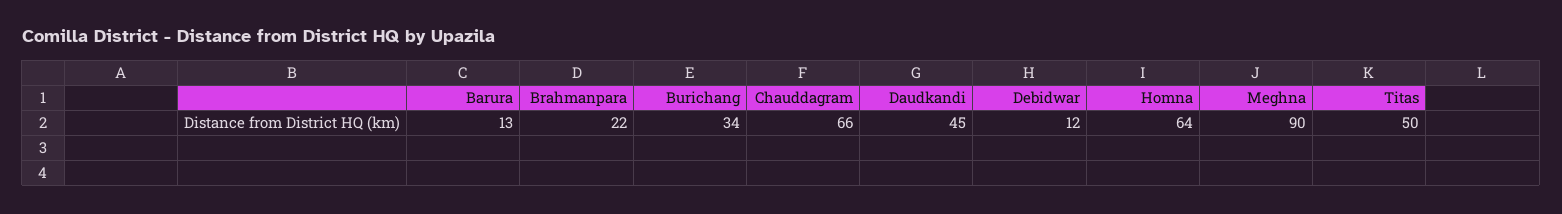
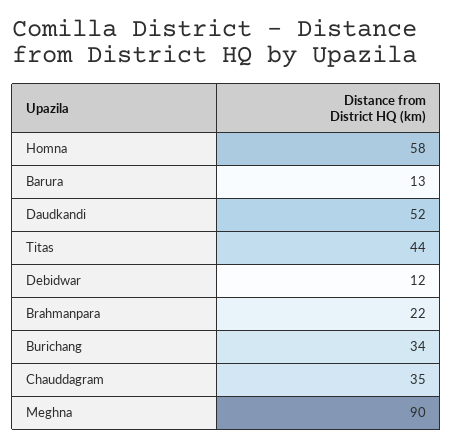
  {
    "Barura": 13,
    "Brahmanpara": 22,
    "Burichang": 34,
-   "Chauddagram": 66,
+   "Chauddagram": 35,
-   "Daudkandi": 45,
+   "Daudkandi": 52,
    "Debidwar": 12,
-   "Homna": 64,
+   "Homna": 58,
    "Meghna": 90,
-   "Titas": 50
+   "Titas": 44
  }

